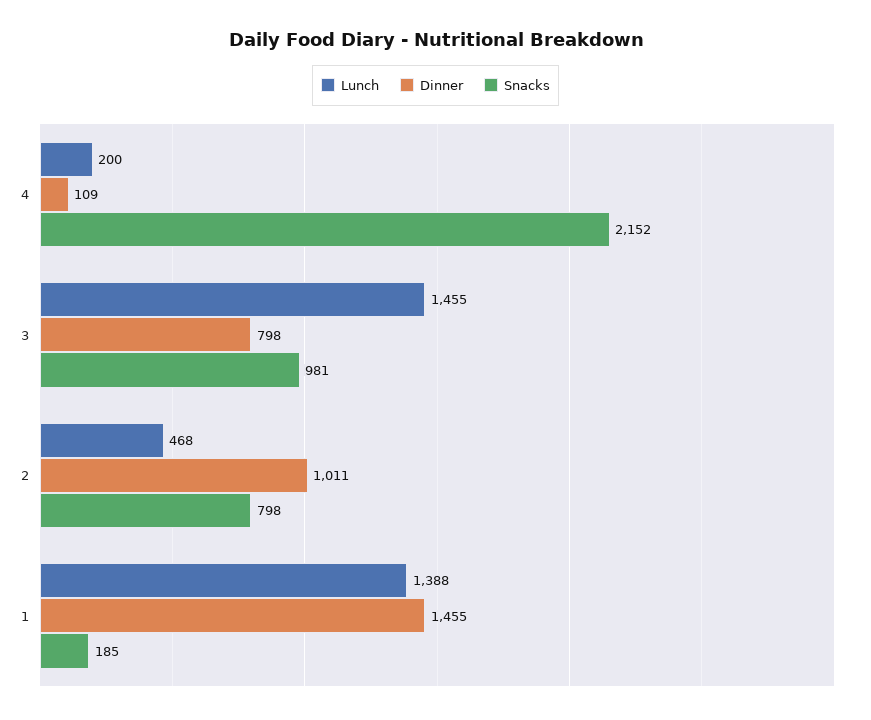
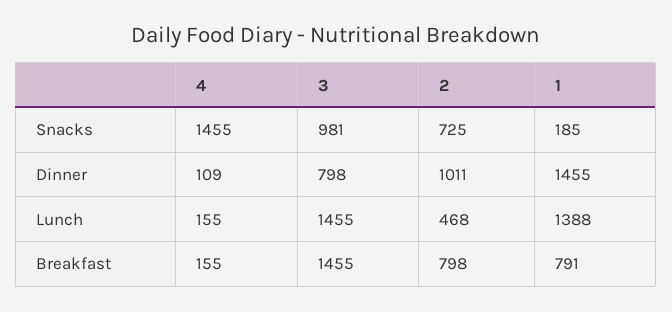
  {
    "Lunch": {
-     "4": 200,
+     "4": 155,
      "3": 1455,
      "2": 468,
      "1": 1388
    },
    "Dinner": {
      "4": 109,
      "3": 798,
      "2": 1011,
      "1": 1455
    },
    "Snacks": {
-     "4": 2152,
+     "4": 1455,
      "3": 981,
-     "2": 798,
+     "2": 725,
      "1": 185
-   }
+   },
+   "Breakfast": {
+     "4": 155,
+     "3": 1455,
+     "2": 798,
+     "1": 791
+   }
  }

